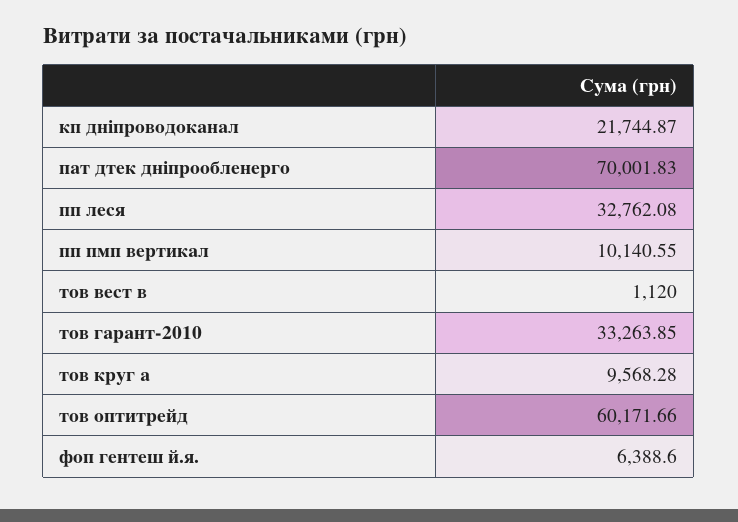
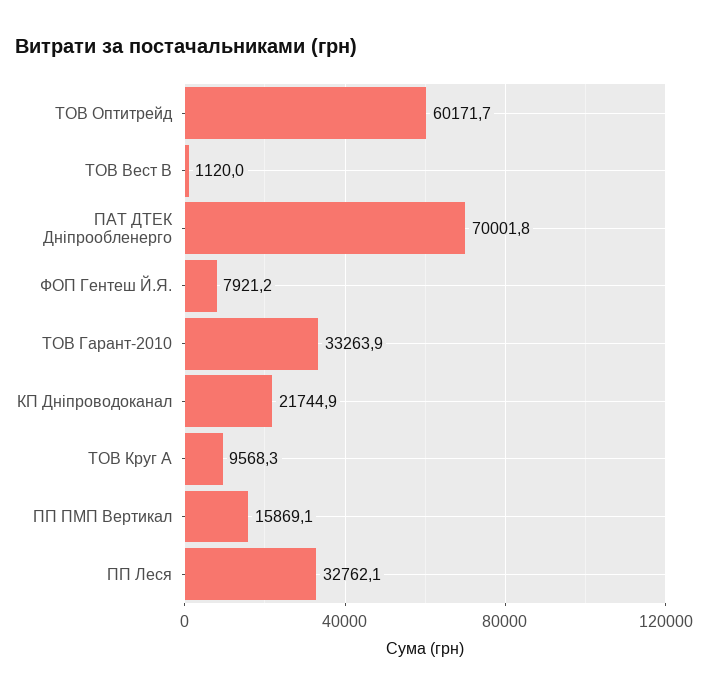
  {
    "кп дніпроводоканал": 21744.87,
    "пат дтек дніпрообленерго": 70001.83,
    "пп леся": 32762.08,
-   "пп пмп вертикал": 10140.55,
+   "пп пмп вертикал": 15869.1,
    "тов вест в": 1120,
    "тов гарант-2010": 33263.85,
    "тов круг а": 9568.28,
    "тов оптитрейд": 60171.66,
-   "фоп гентеш й.я.": 6388.6
+   "фоп гентеш й.я.": 7921.2
  }

